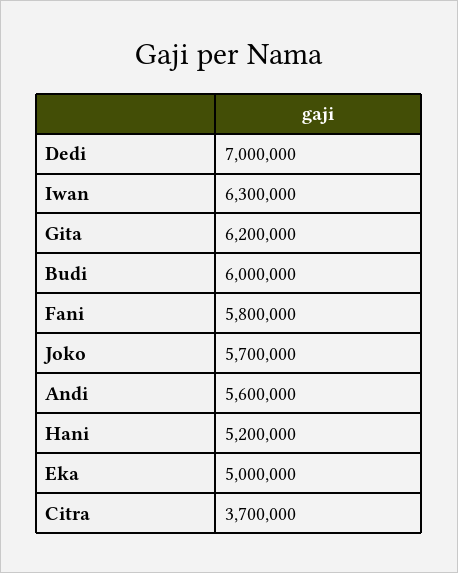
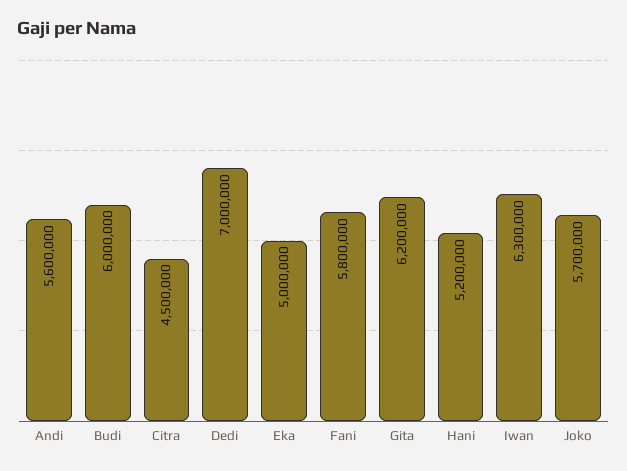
  {
    "Dedi": 7000000,
    "Iwan": 6300000,
    "Gita": 6200000,
    "Budi": 6000000,
    "Fani": 5800000,
    "Joko": 5700000,
    "Andi": 5600000,
    "Hani": 5200000,
    "Eka": 5000000,
-   "Citra": 3700000
+   "Citra": 4500000
  }

